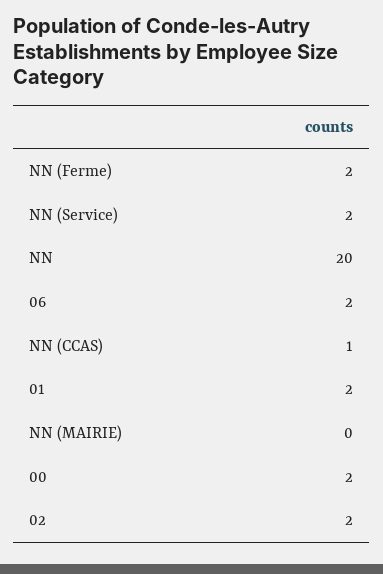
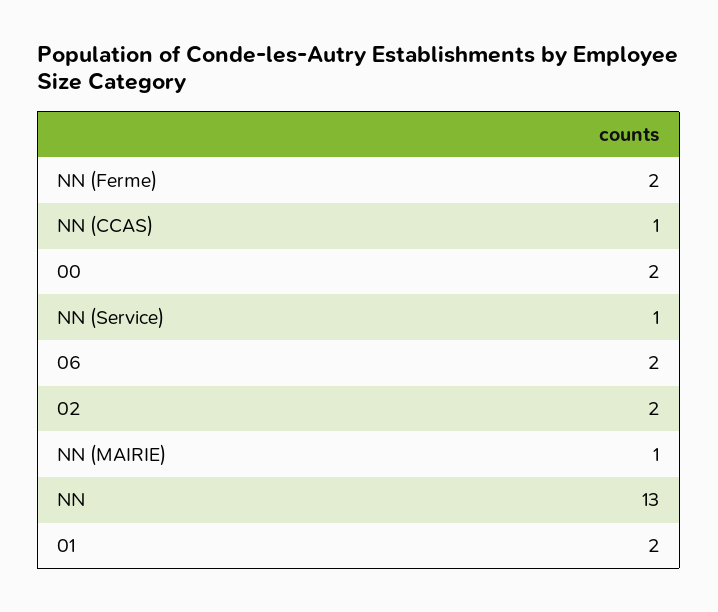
  {
    "NN (Ferme)": 2,
-   "NN (Service)": 2,
+   "NN (Service)": 1,
-   "NN": 20,
+   "NN": 13,
    "06": 2,
    "NN (CCAS)": 1,
    "01": 2,
-   "NN (MAIRIE)": 0,
+   "NN (MAIRIE)": 1,
    "00": 2,
    "02": 2
  }

